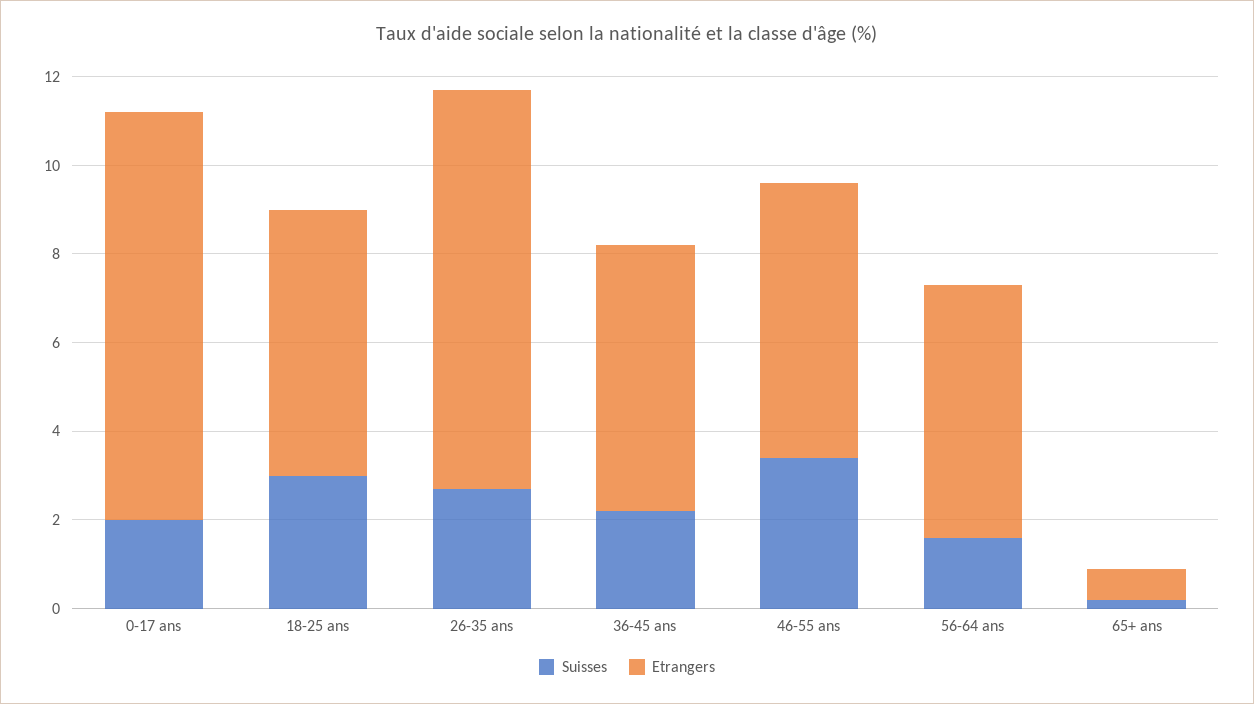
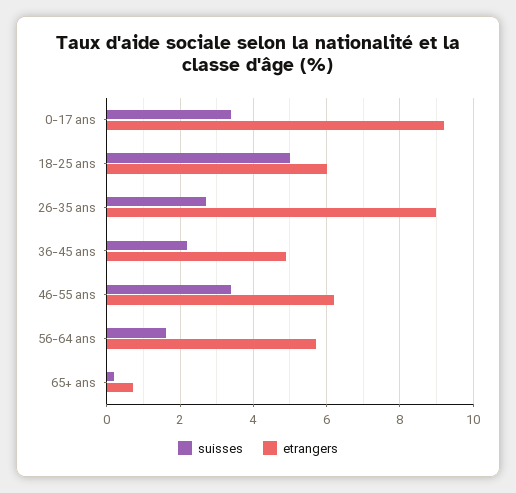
  {
    "Suisses": {
-     "0-17 ans": 2,
+     "0-17 ans": 3.5,
-     "18-25 ans": 3,
+     "18-25 ans": 5,
      "26-35 ans": 2.5,
      "36-45 ans": 2,
      "46-55 ans": 3.5,
      "56-64 ans": 1.5,
      "65+ ans": 0
    },
    "Etrangers": {
      "0-17 ans": 9,
      "18-25 ans": 6,
      "26-35 ans": 9,
-     "36-45 ans": 6,
+     "36-45 ans": 5,
      "46-55 ans": 6,
      "56-64 ans": 5.5,
      "65+ ans": 0.5
    }
  }

